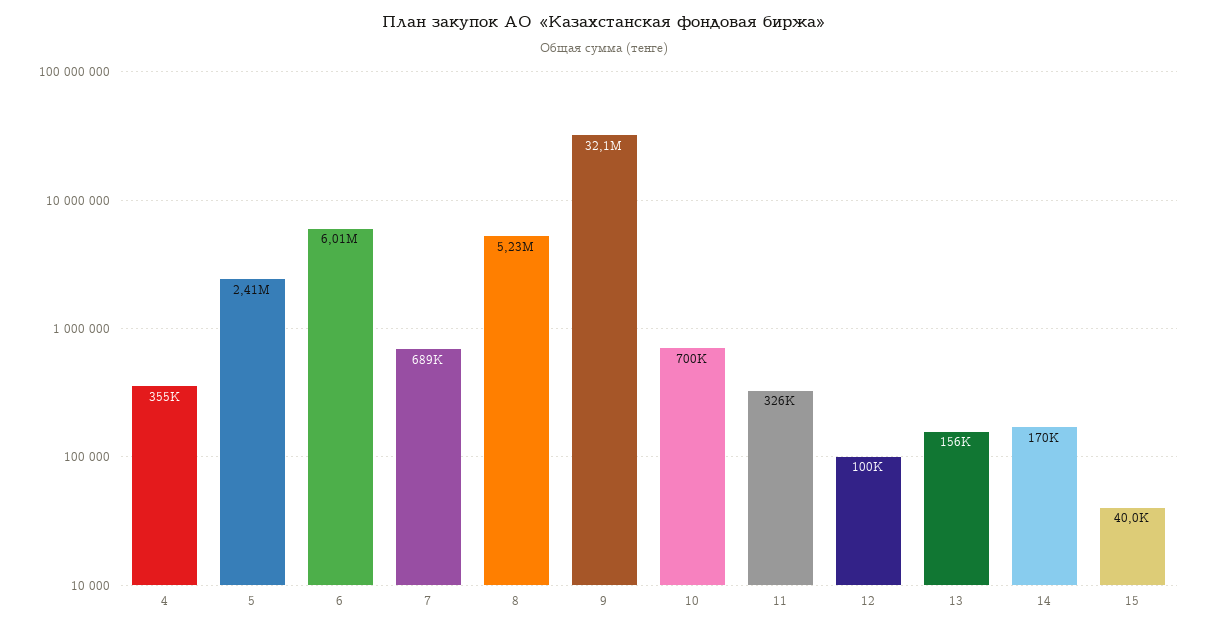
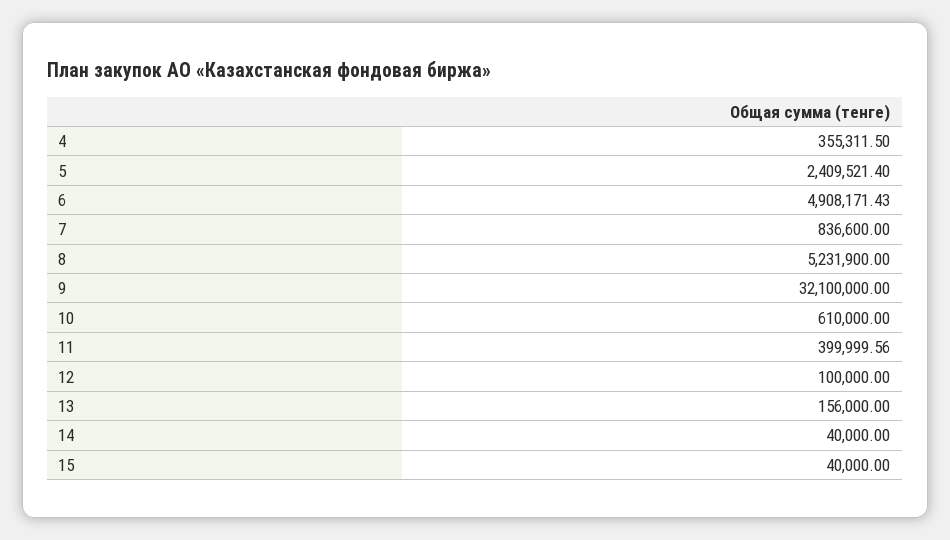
  {
    "4": 355311.5,
    "5": 2409521.4,
-   "6": 6010000,
+   "6": 4908171.43,
-   "7": 689000,
+   "7": 836600,
    "8": 5231900,
    "9": 32100000,
-   "10": 700000,
+   "10": 610000,
-   "11": 326000,
+   "11": 399999.56,
    "12": 100000,
    "13": 156000,
-   "14": 170000,
+   "14": 40000,
    "15": 40000
  }

